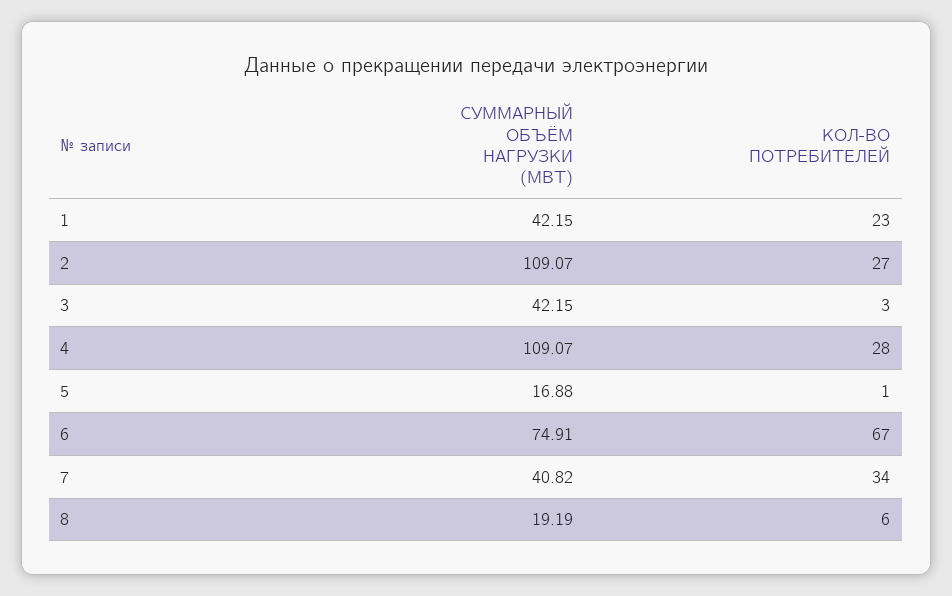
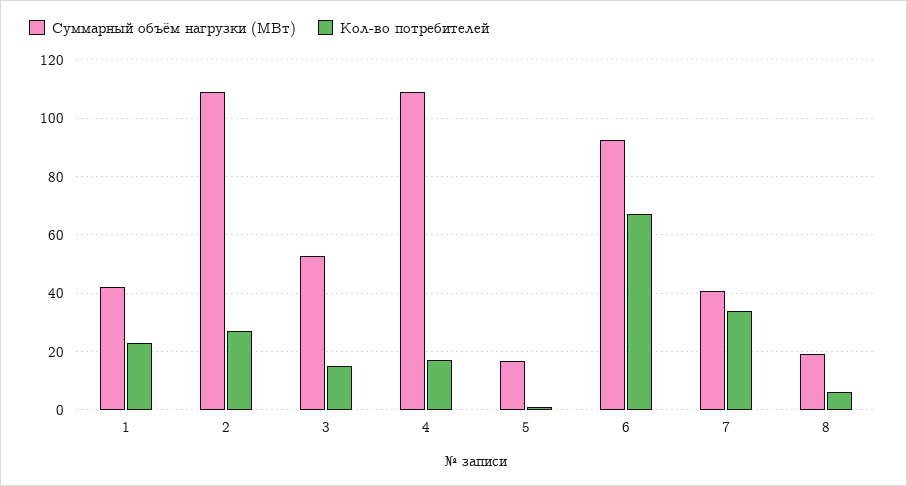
  {
    "СУММАРНЫЙ ОБЪЁМ НАГРУЗКИ (МВТ)": {
      "1": 42.15,
      "2": 109.07,
-     "3": 42.15,
+     "3": 52.5,
      "4": 109.07,
      "5": 16.88,
-     "6": 74.91,
+     "6": 92.5,
      "7": 40.82,
      "8": 19.19
    },
    "КОЛ-ВО ПОТРЕБИТЕЛЕЙ": {
      "1": 23,
      "2": 27,
-     "3": 3,
+     "3": 15,
-     "4": 28,
+     "4": 17.5,
      "5": 1,
      "6": 67,
      "7": 34,
      "8": 6
    }
  }

